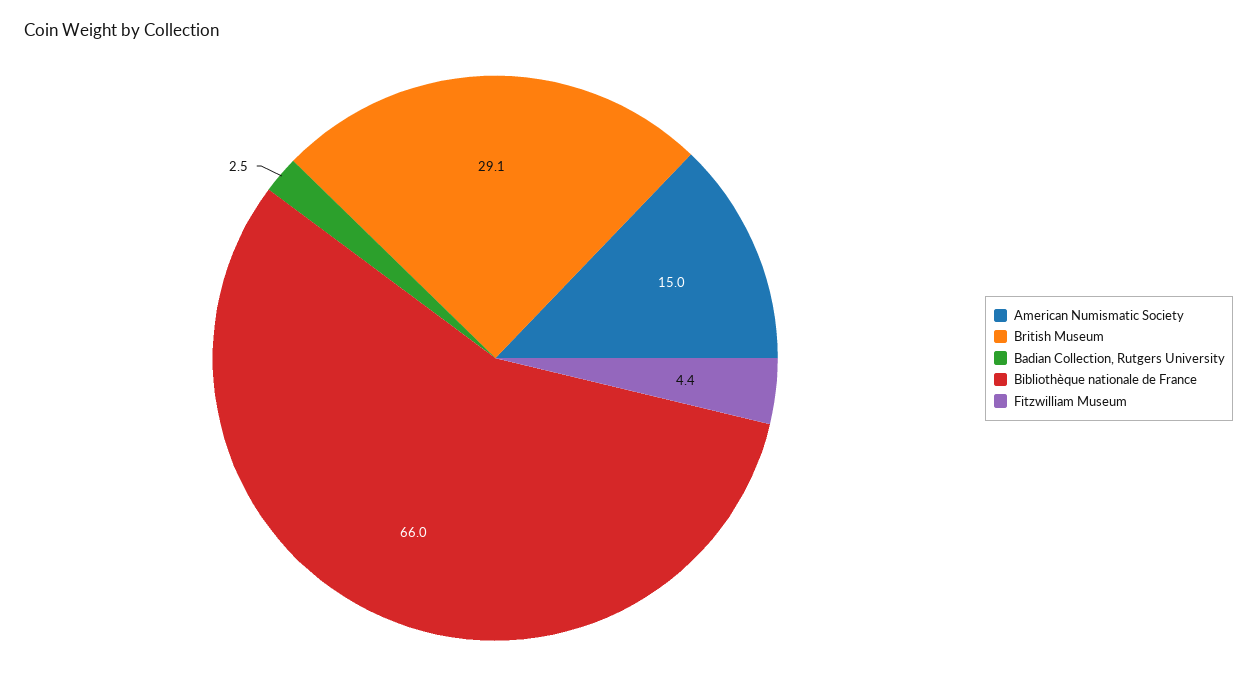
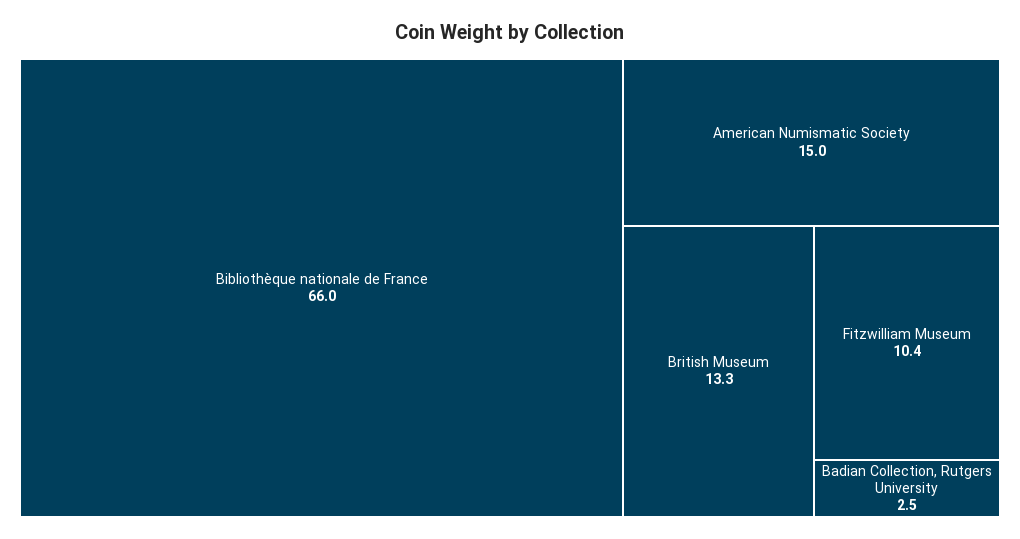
  {
    "American Numismatic Society": 15,
-   "British Museum": 29.1,
+   "British Museum": 13.3,
    "Badian Collection, Rutgers University": 2.5,
    "Bibliothèque nationale de France": 66,
-   "Fitzwilliam Museum": 4.4
+   "Fitzwilliam Museum": 10.4
  }

